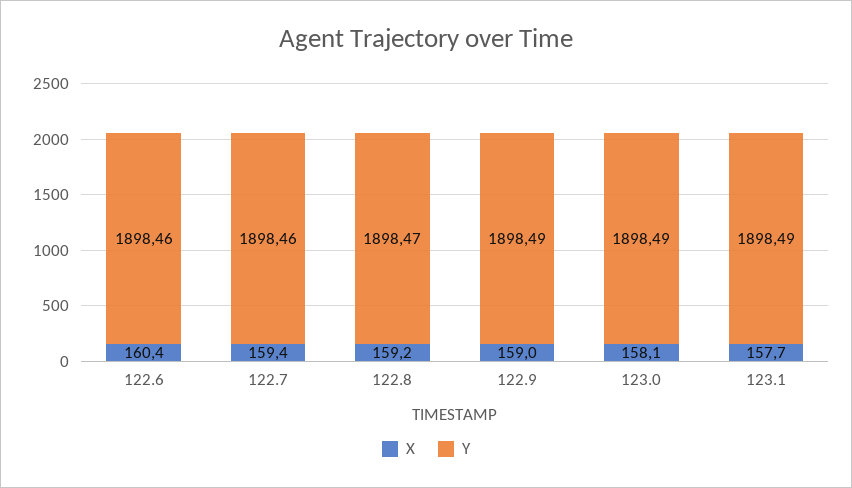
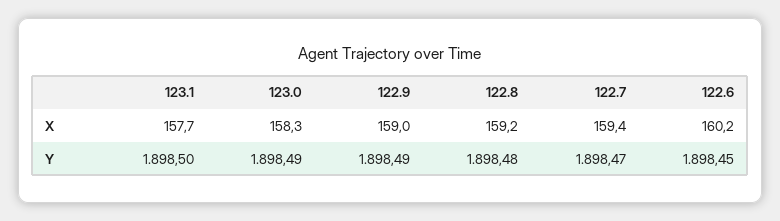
  {
    "X": {
-     "122.6": 160.4,
+     "122.6": 160.2,
      "122.7": 159.4,
      "122.8": 159.2,
      "122.9": 159,
-     "123.0": 158.1,
+     "123.0": 158.3,
      "123.1": 157.7
    },
    "Y": {
-     "122.6": 1898.46,
+     "122.6": 1898.45,
-     "122.7": 1898.46,
+     "122.7": 1898.47,
-     "122.8": 1898.47,
+     "122.8": 1898.48,
      "122.9": 1898.49,
      "123.0": 1898.49,
-     "123.1": 1898.49
+     "123.1": 1898.5
    }
  }

